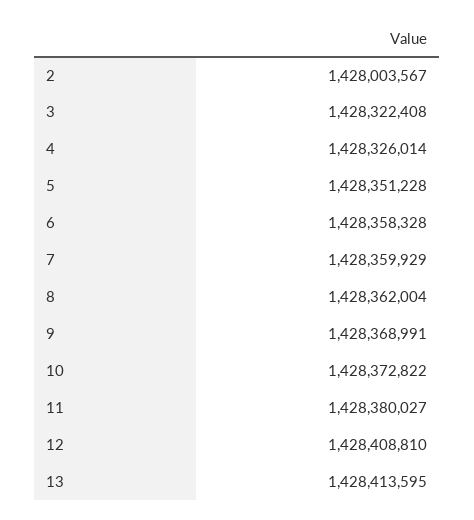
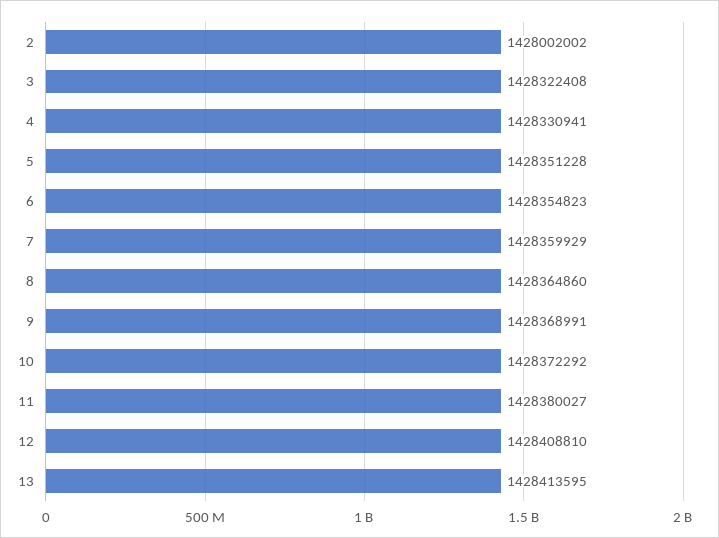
  {
-   "2": 1428003567,
+   "2": 1428002002,
    "3": 1428322408,
-   "4": 1428326014,
+   "4": 1428330941,
    "5": 1428351228,
-   "6": 1428358328,
+   "6": 1428354823,
    "7": 1428359929,
-   "8": 1428362004,
+   "8": 1428364860,
    "9": 1428368991,
-   "10": 1428372822,
+   "10": 1428372292,
    "11": 1428380027,
    "12": 1428408810,
    "13": 1428413595
  }

